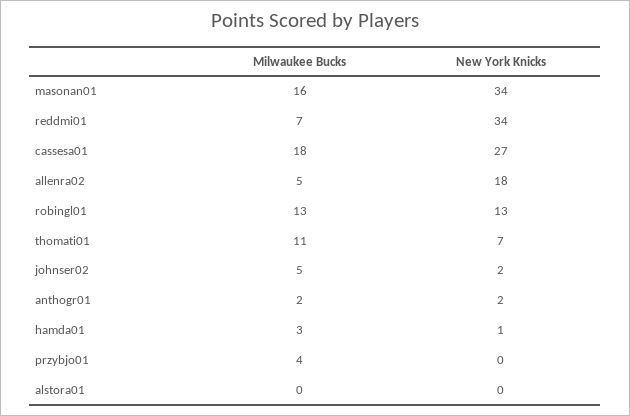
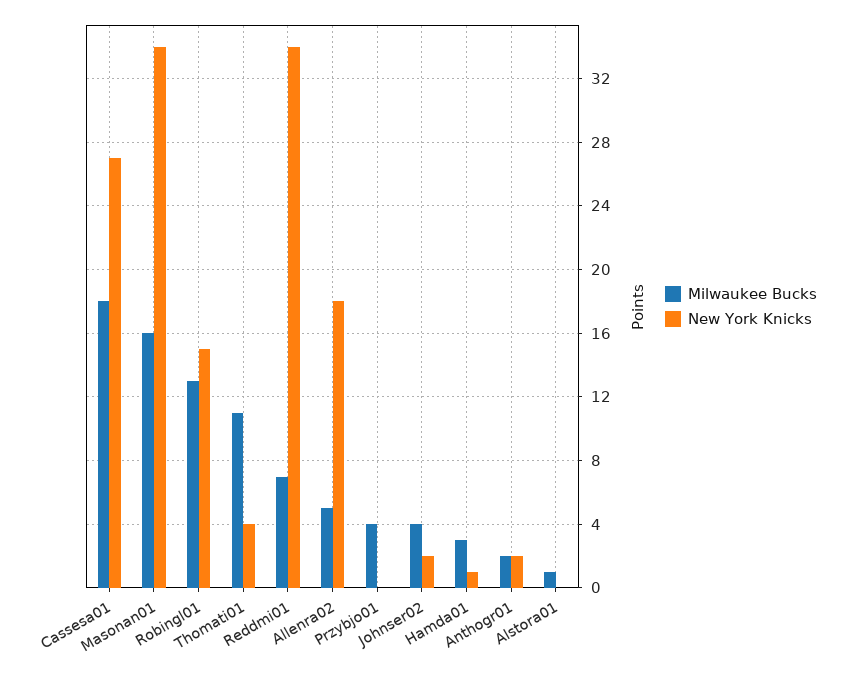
  {
    "Milwaukee Bucks": {
      "masonan01": 16,
      "reddmi01": 7,
      "cassesa01": 18,
      "allenra02": 5,
      "robingl01": 13,
      "thomati01": 11,
-     "johnser02": 5,
+     "johnser02": 4,
      "anthogr01": 2,
      "hamda01": 3,
      "przybjo01": 4,
-     "alstora01": 0
+     "alstora01": 1
    },
    "New York Knicks": {
      "masonan01": 34,
      "reddmi01": 34,
      "cassesa01": 27,
      "allenra02": 18,
-     "robingl01": 13,
+     "robingl01": 15,
-     "thomati01": 7,
+     "thomati01": 4,
      "johnser02": 2,
      "anthogr01": 2,
      "hamda01": 1,
      "przybjo01": 0,
      "alstora01": 0
    }
  }

